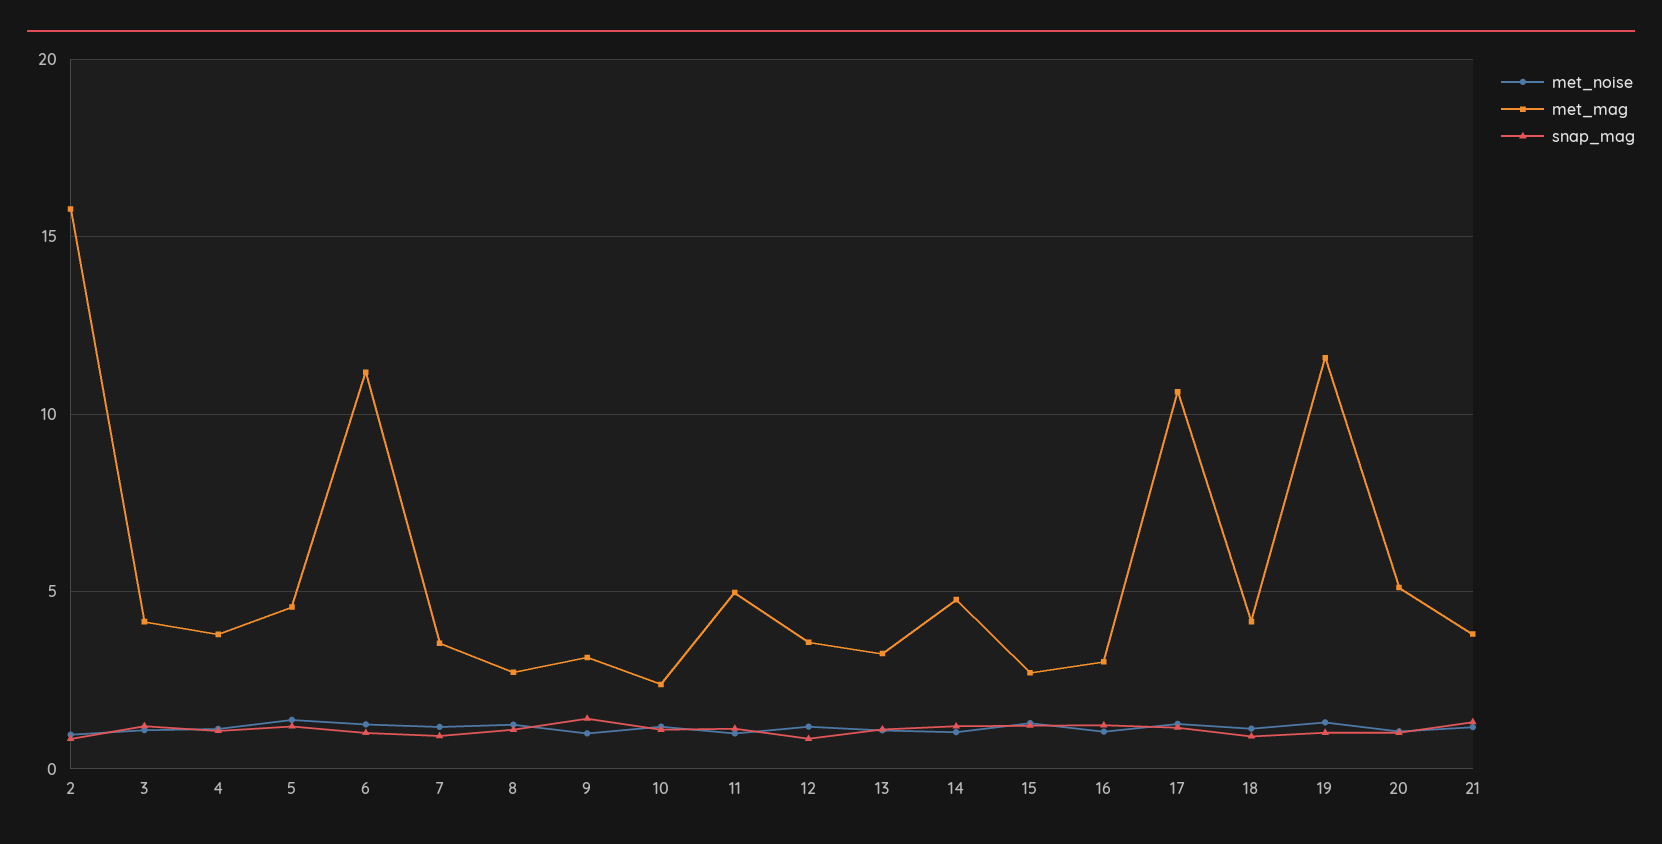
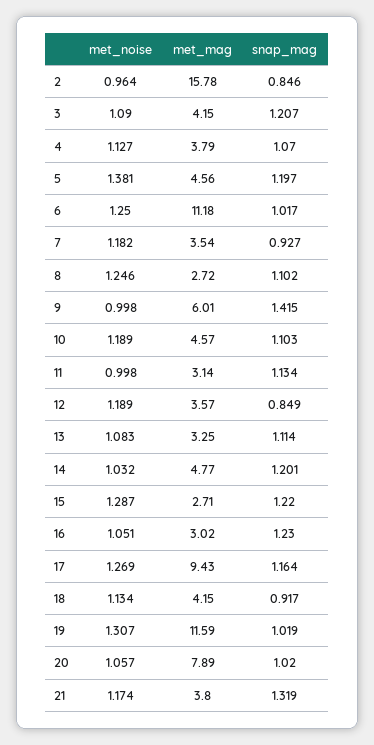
  {
    "met_noise": {
      "2": 0.964,
      "3": 1.09,
      "4": 1.127,
      "5": 1.381,
      "6": 1.25,
      "7": 1.182,
      "8": 1.246,
      "9": 0.998,
      "10": 1.189,
      "11": 0.998,
      "12": 1.189,
      "13": 1.083,
      "14": 1.032,
      "15": 1.287,
      "16": 1.051,
      "17": 1.269,
      "18": 1.134,
      "19": 1.307,
      "20": 1.057,
      "21": 1.174
    },
    "met_mag": {
      "2": 15.78,
      "3": 4.15,
      "4": 3.79,
      "5": 4.56,
      "6": 11.18,
      "7": 3.54,
      "8": 2.72,
-     "9": 3,
+     "9": 6.01,
-     "10": 2.5,
+     "10": 4.57,
-     "11": 5,
+     "11": 3.14,
      "12": 3.57,
      "13": 3.25,
      "14": 4.77,
      "15": 2.71,
      "16": 3.02,
-     "17": 10.5,
+     "17": 9.43,
      "18": 4.15,
      "19": 11.59,
-     "20": 5,
+     "20": 7.89,
      "21": 3.8
    },
    "snap_mag": {
      "2": 0.846,
      "3": 1.207,
      "4": 1.07,
      "5": 1.197,
      "6": 1.017,
      "7": 0.927,
      "8": 1.102,
      "9": 1.415,
      "10": 1.103,
      "11": 1.134,
      "12": 0.849,
      "13": 1.114,
      "14": 1.201,
      "15": 1.22,
      "16": 1.23,
      "17": 1.164,
      "18": 0.917,
      "19": 1.019,
      "20": 1.02,
      "21": 1.319
    }
  }

